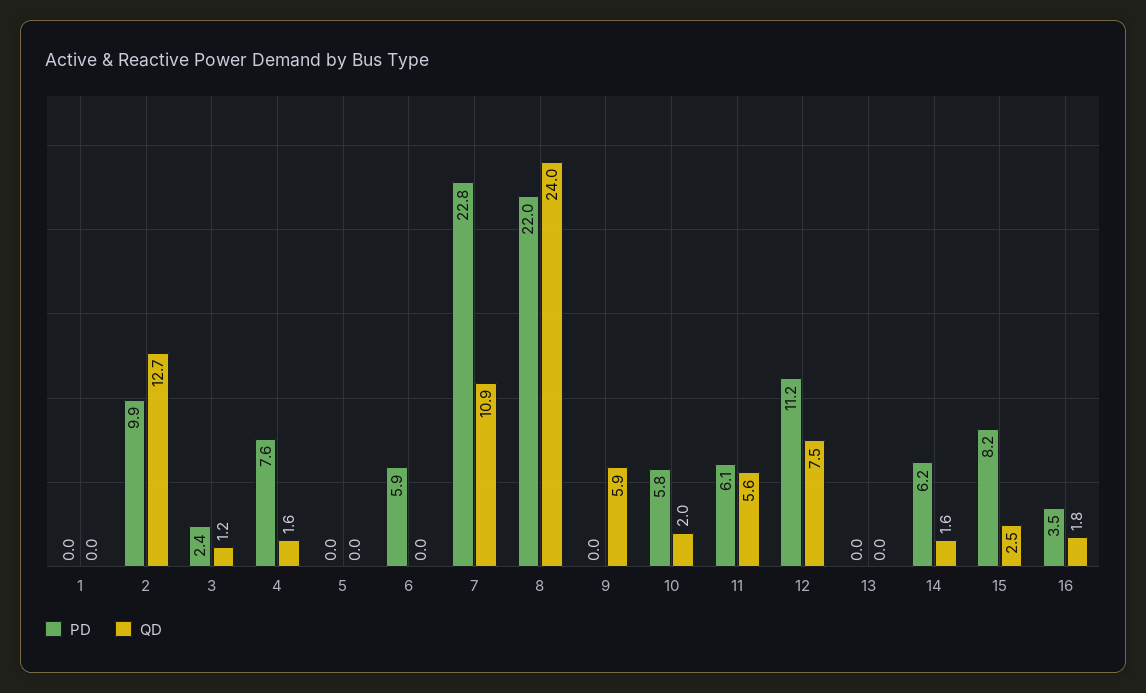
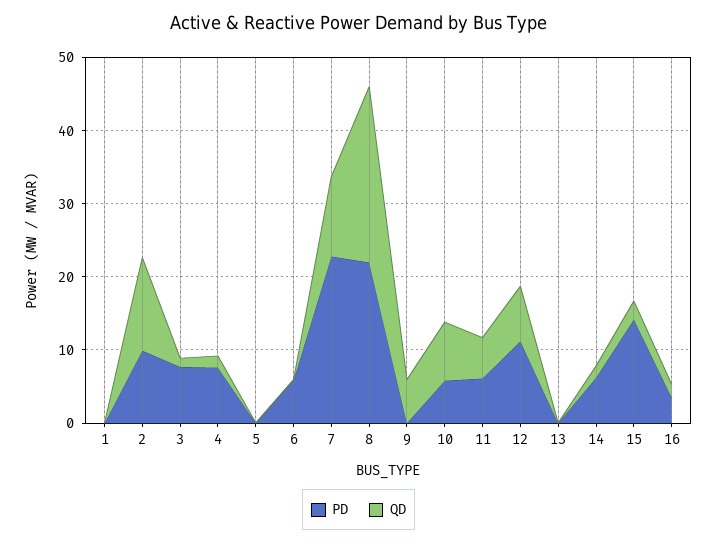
  {
    "PD": {
      "1": 0,
      "2": 9.9,
-     "3": 2.4,
+     "3": 8,
      "4": 7.6,
      "5": 0,
      "6": 5.9,
      "7": 22.8,
      "8": 22,
      "9": 0,
      "10": 5.8,
      "11": 6.1,
      "12": 11.2,
      "13": 0,
      "14": 6.2,
-     "15": 8.2,
+     "15": 14,
      "16": 3.5
    },
    "QD": {
      "1": 0,
      "2": 12.7,
      "3": 1.2,
      "4": 1.6,
      "5": 0,
      "6": 0,
      "7": 10.9,
      "8": 24,
      "9": 5.9,
-     "10": 2,
+     "10": 8,
      "11": 5.6,
      "12": 7.5,
      "13": 0,
      "14": 1.6,
      "15": 2.5,
      "16": 1.8
    }
  }

